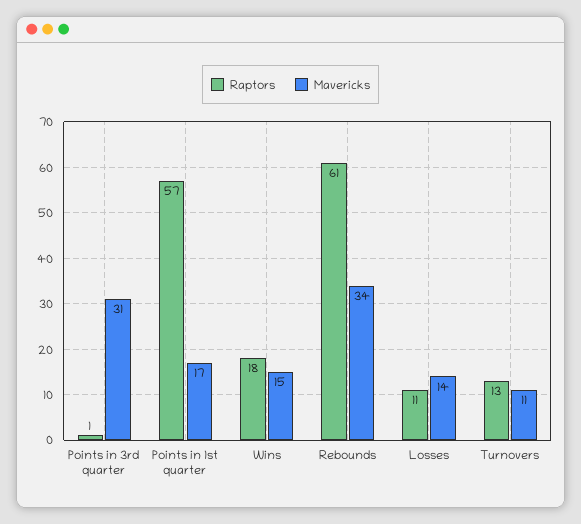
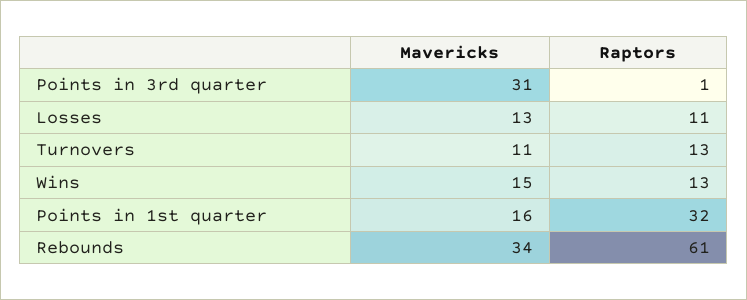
  {
    "Raptors": {
      "Points in 3rd quarter": 1,
-     "Points in 1st quarter": 57,
+     "Points in 1st quarter": 32,
-     "Wins": 18,
+     "Wins": 13,
      "Rebounds": 61,
      "Losses": 11,
      "Turnovers": 13
    },
    "Mavericks": {
      "Points in 3rd quarter": 31,
-     "Points in 1st quarter": 17,
+     "Points in 1st quarter": 16,
      "Wins": 15,
      "Rebounds": 34,
-     "Losses": 14,
+     "Losses": 13,
      "Turnovers": 11
    }
  }

